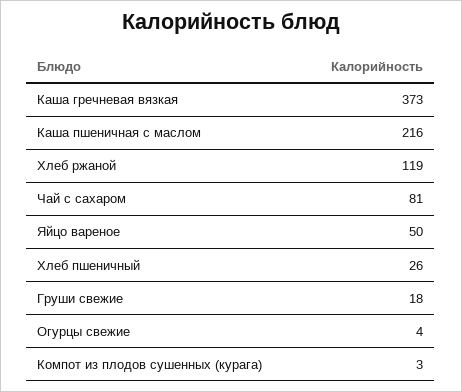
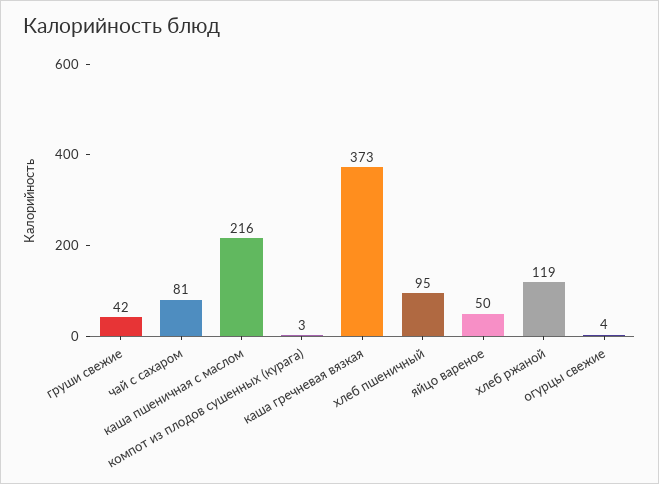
  {
    "Каша гречневая вязкая": 373,
    "Каша пшеничная с маслом": 216,
    "Хлеб ржаной": 119,
    "Чай с сахаром": 81,
    "Яйцо вареное": 50,
-   "Хлеб пшеничный": 26,
+   "Хлеб пшеничный": 95,
-   "Груши свежие": 18,
+   "Груши свежие": 42,
    "Огурцы свежие": 4,
    "Компот из плодов сушенных (курага)": 3
  }

